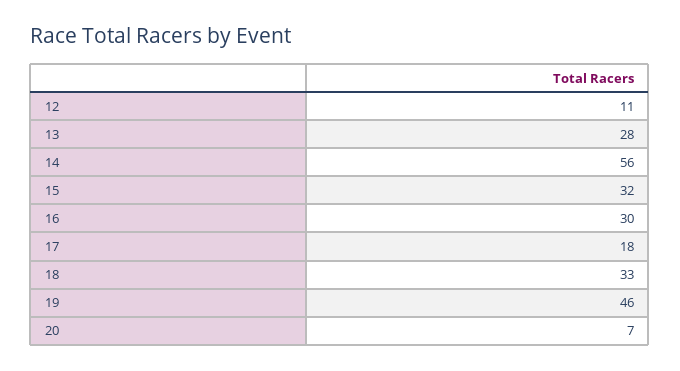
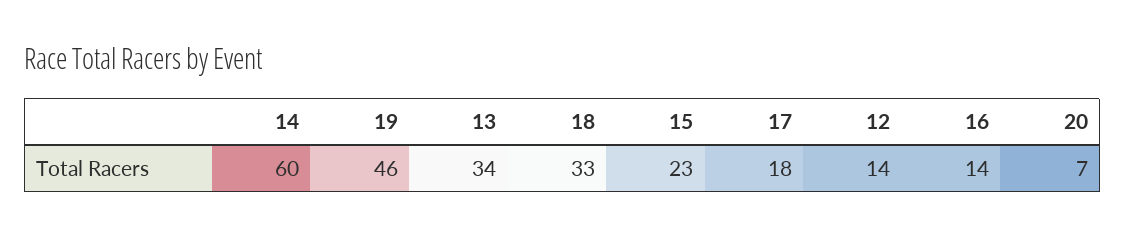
  {
-   "12": 11,
+   "12": 14,
-   "13": 28,
+   "13": 34,
-   "14": 56,
+   "14": 60,
-   "15": 32,
+   "15": 23,
-   "16": 30,
+   "16": 14,
    "17": 18,
    "18": 33,
    "19": 46,
    "20": 7
  }

